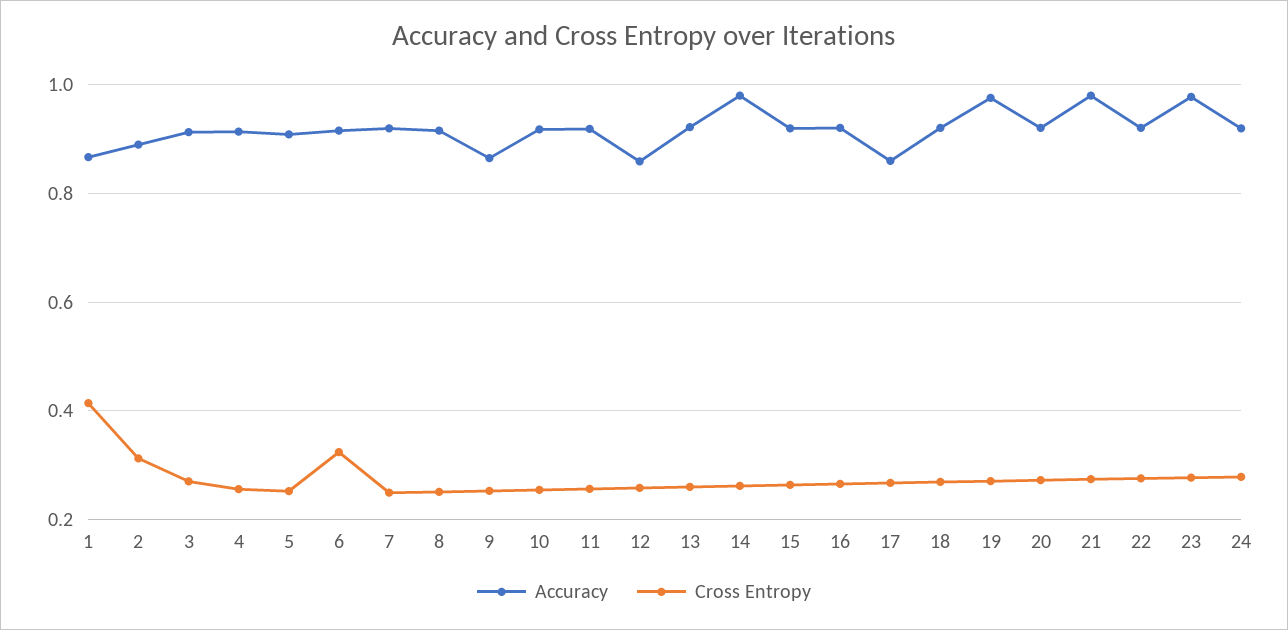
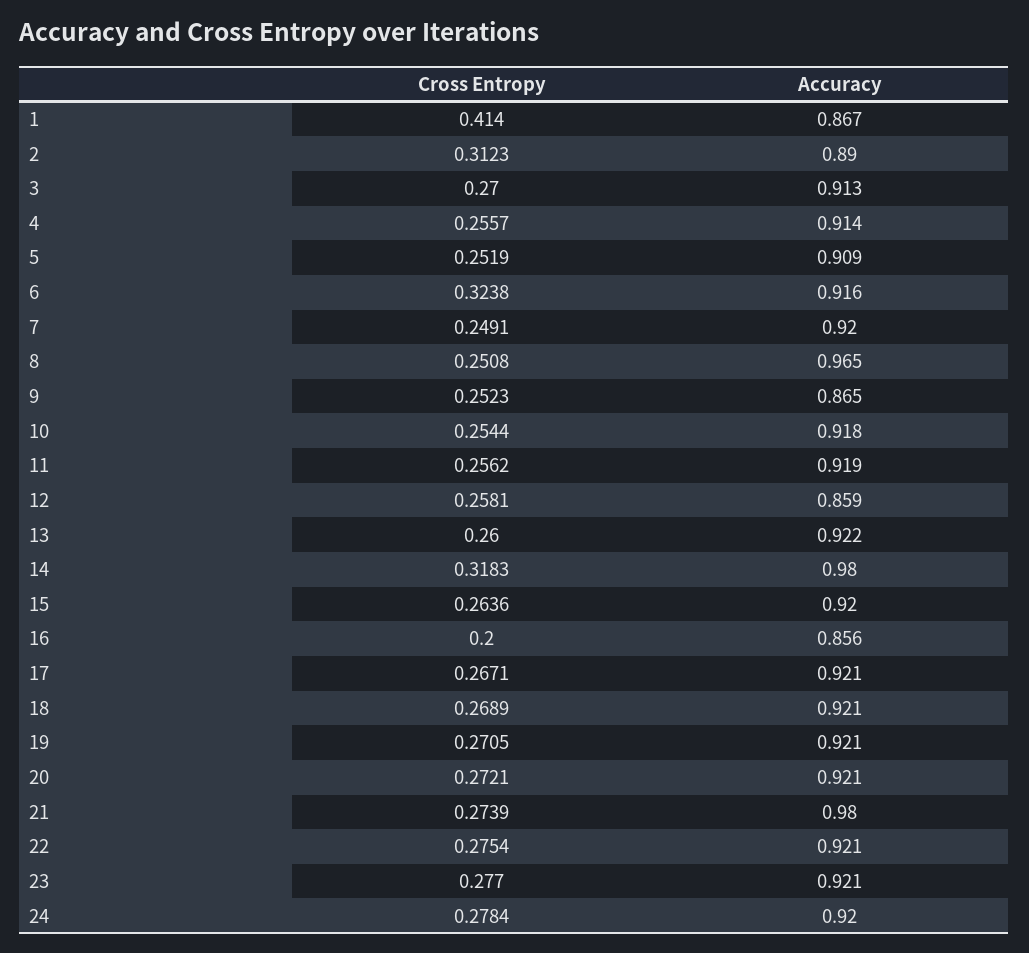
  {
    "Accuracy": {
      "1": 0.867,
      "2": 0.89,
      "3": 0.913,
      "4": 0.914,
      "5": 0.909,
      "6": 0.916,
      "7": 0.92,
-     "8": 0.92,
+     "8": 0.965,
      "9": 0.865,
      "10": 0.918,
      "11": 0.919,
      "12": 0.859,
      "13": 0.922,
      "14": 0.98,
      "15": 0.92,
-     "16": 0.92,
+     "16": 0.856,
-     "17": 0.86,
+     "17": 0.921,
      "18": 0.921,
-     "19": 0.98,
+     "19": 0.921,
      "20": 0.921,
      "21": 0.98,
      "22": 0.921,
-     "23": 0.98,
+     "23": 0.921,
      "24": 0.92
    },
    "Cross Entropy": {
      "1": 0.414,
      "2": 0.3123,
      "3": 0.27,
      "4": 0.2557,
      "5": 0.2519,
      "6": 0.3238,
      "7": 0.2491,
      "8": 0.2508,
      "9": 0.2523,
      "10": 0.2544,
      "11": 0.2562,
      "12": 0.2581,
      "13": 0.26,
-     "14": 0.26,
+     "14": 0.3183,
      "15": 0.2636,
-     "16": 0.26,
+     "16": 0.2,
      "17": 0.2671,
      "18": 0.2689,
      "19": 0.2705,
      "20": 0.2721,
      "21": 0.2739,
      "22": 0.2754,
      "23": 0.277,
      "24": 0.2784
    }
  }

